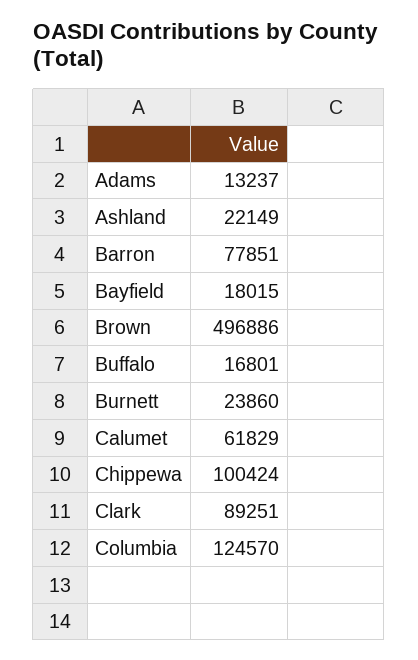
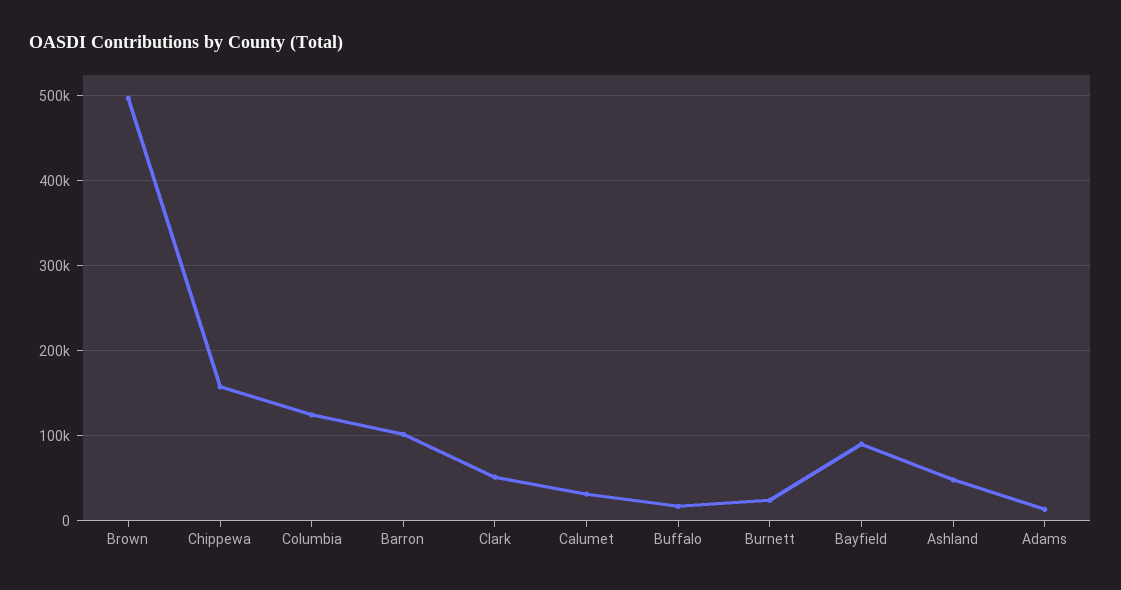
  {
    "Adams": 13237,
-   "Ashland": 22149,
+   "Ashland": 50000,
-   "Barron": 77851,
+   "Barron": 100000,
-   "Bayfield": 18015,
+   "Bayfield": 90000,
    "Brown": 496886,
    "Buffalo": 16801,
    "Burnett": 23860,
-   "Calumet": 61829,
+   "Calumet": 30000,
-   "Chippewa": 100424,
+   "Chippewa": 160000,
-   "Clark": 89251,
+   "Clark": 50000,
    "Columbia": 124570
  }

